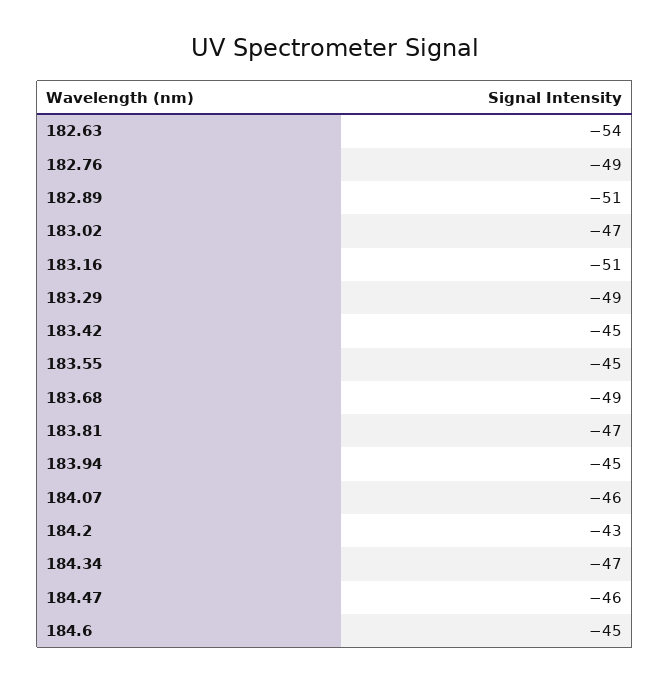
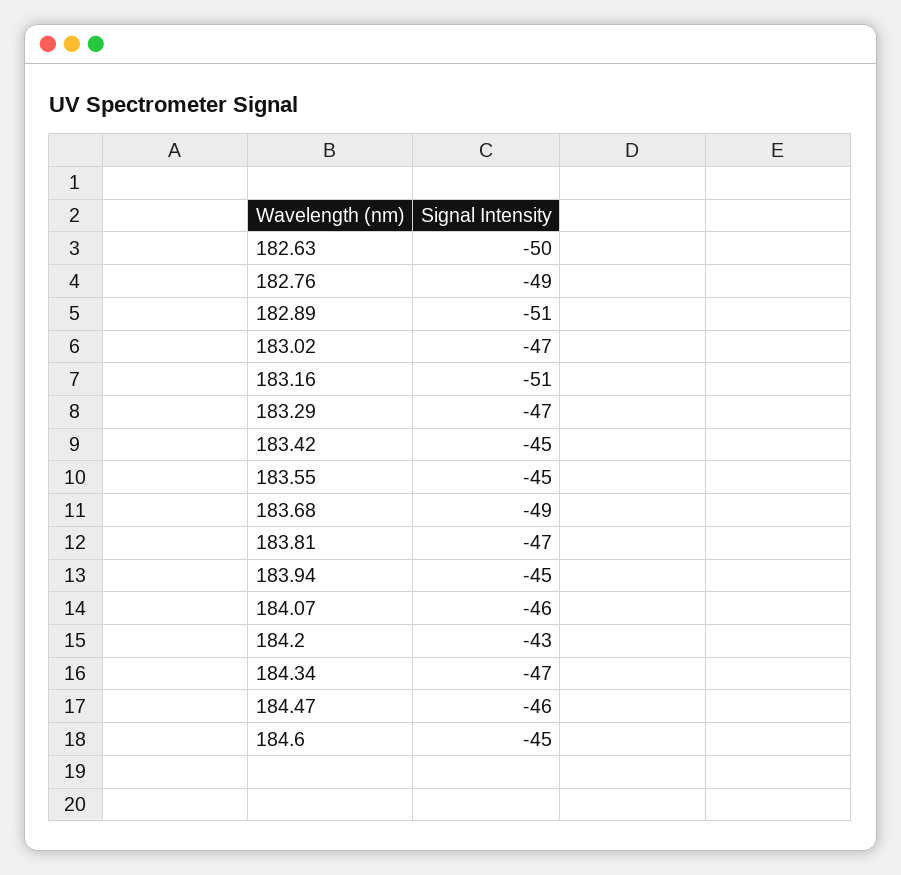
  {
-   "182.63": -54,
+   "182.63": -50,
    "182.76": -49,
    "182.89": -51,
    "183.02": -47,
    "183.16": -51,
-   "183.29": -49,
+   "183.29": -47,
    "183.42": -45,
    "183.55": -45,
    "183.68": -49,
    "183.81": -47,
    "183.94": -45,
    "184.07": -46,
    "184.2": -43,
    "184.34": -47,
    "184.47": -46,
    "184.6": -45
  }

